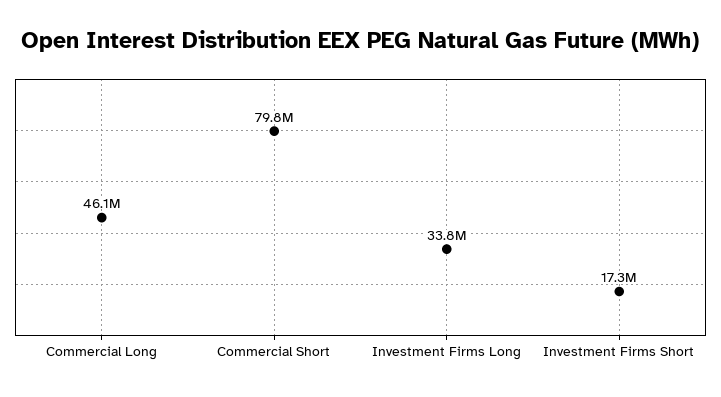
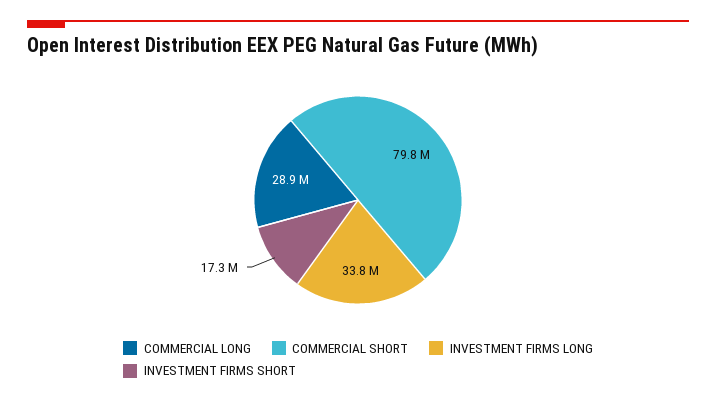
  {
-   "Commercial Long": 46100000,
+   "Commercial Long": 28900000,
    "Commercial Short": 79800000,
    "Investment Firms Long": 33800000,
    "Investment Firms Short": 17300000
  }

